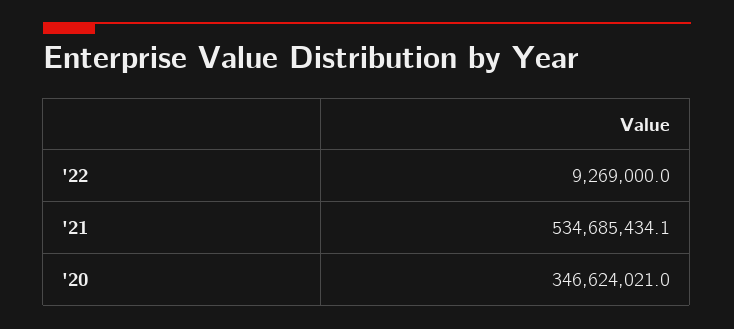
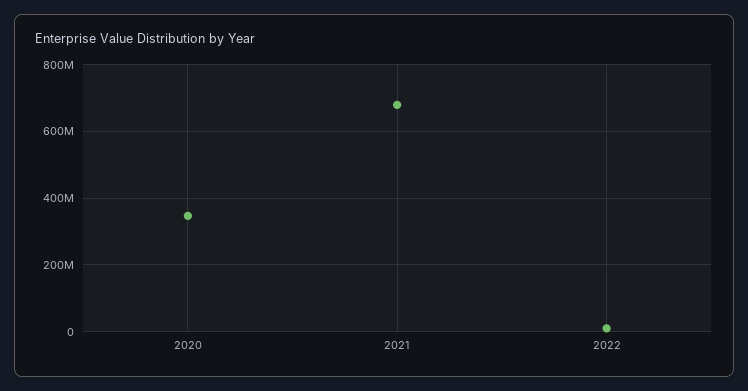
  {
    "'22": 9269000,
-   "'21": 534685434.1,
+   "'21": 680000000,
    "'20": 346624021
  }

